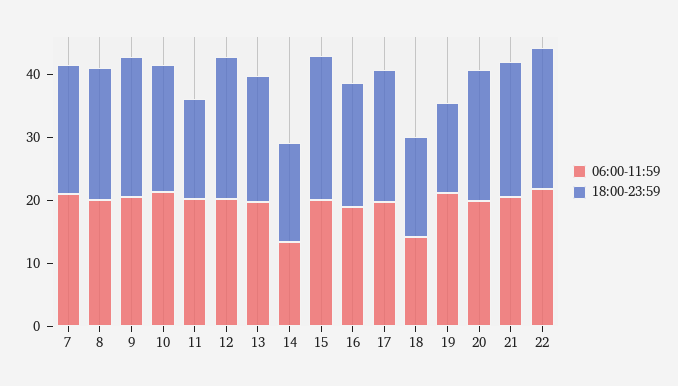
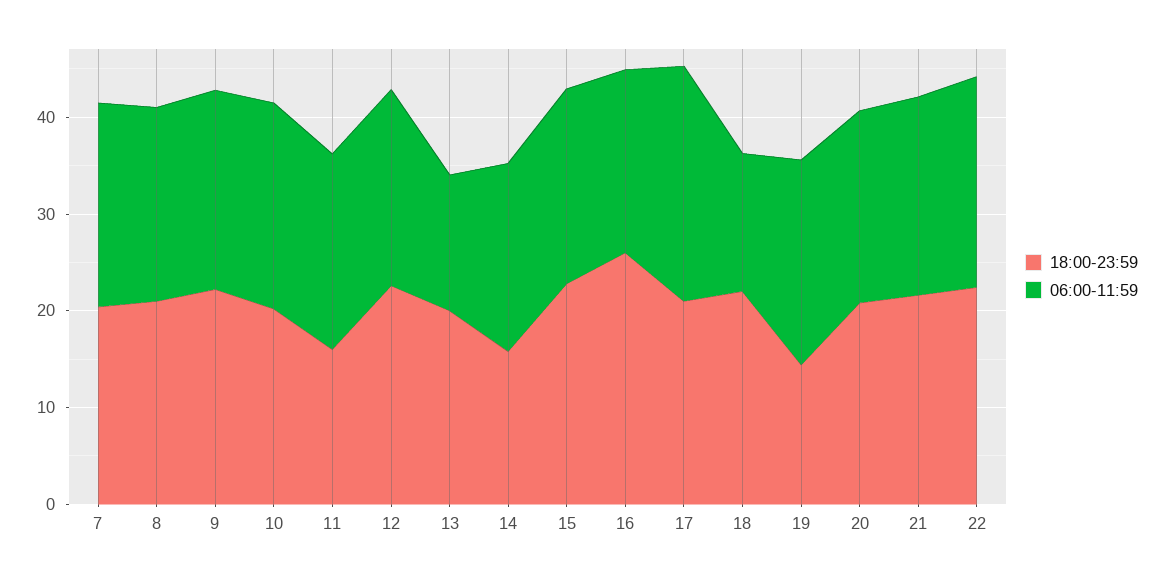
  {
    "06:00-11:59": {
      "7": 22,
      "8": 20,
      "9": 20,
      "10": 22,
      "11": 20,
      "12": 20,
-     "13": 20,
+     "13": 14,
-     "14": 14,
+     "14": 20,
      "15": 20,
      "16": 18,
-     "17": 20,
+     "17": 24,
      "18": 14,
      "19": 22,
      "20": 20,
      "21": 20,
      "22": 22
    },
    "18:00-23:59": {
      "7": 20,
      "8": 22,
      "9": 22,
      "10": 20,
      "11": 16,
      "12": 22,
      "13": 20,
      "14": 16,
      "15": 22,
-     "16": 20,
+     "16": 26,
      "17": 22,
-     "18": 16,
+     "18": 22,
      "19": 14,
      "20": 20,
      "21": 22,
      "22": 22
    }
  }

